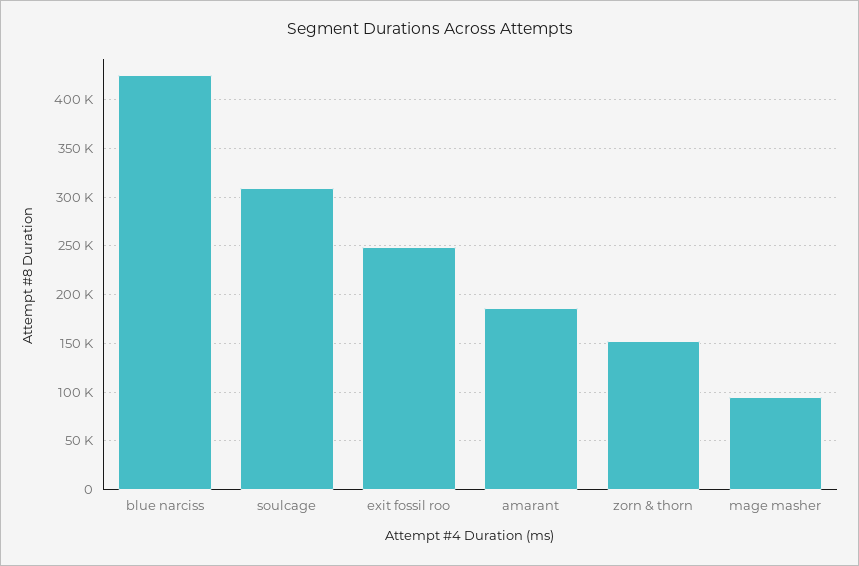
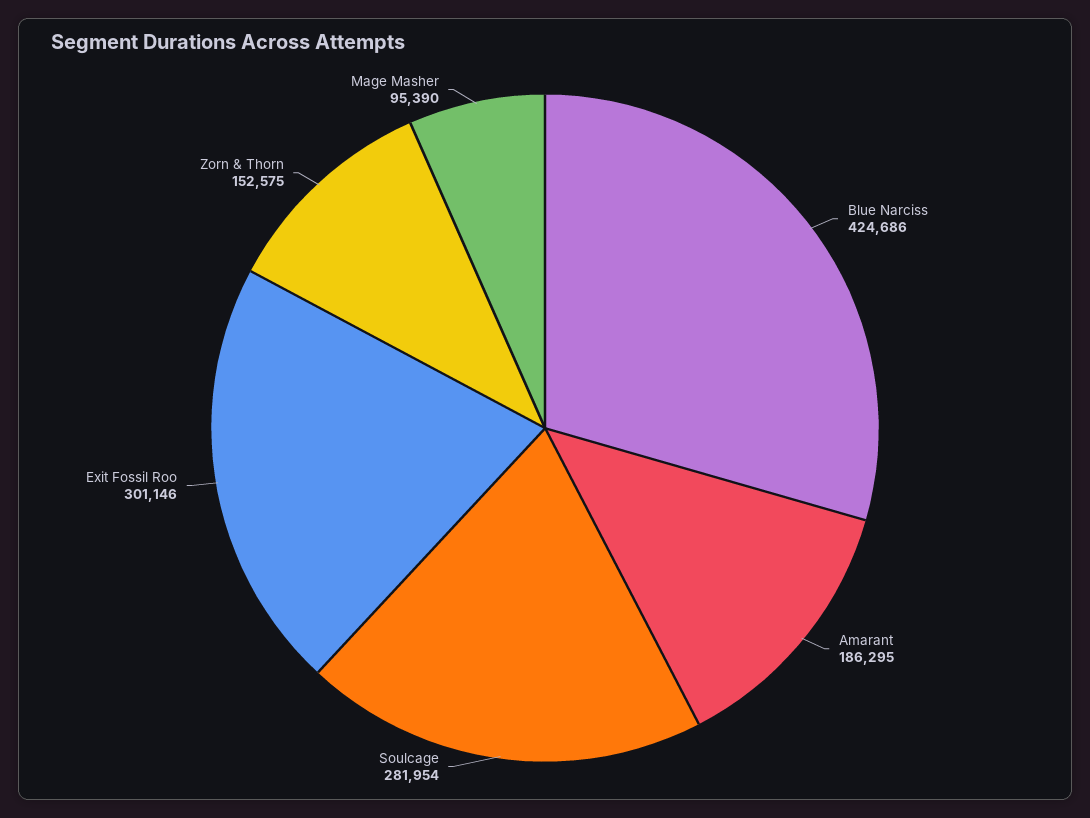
  {
    "blue narciss": 424686,
-   "soulcage": 310000,
+   "soulcage": 281954,
-   "exit fossil roo": 250000,
+   "exit fossil roo": 301146,
    "amarant": 186295,
    "zorn & thorn": 152575,
    "mage masher": 95390
  }

